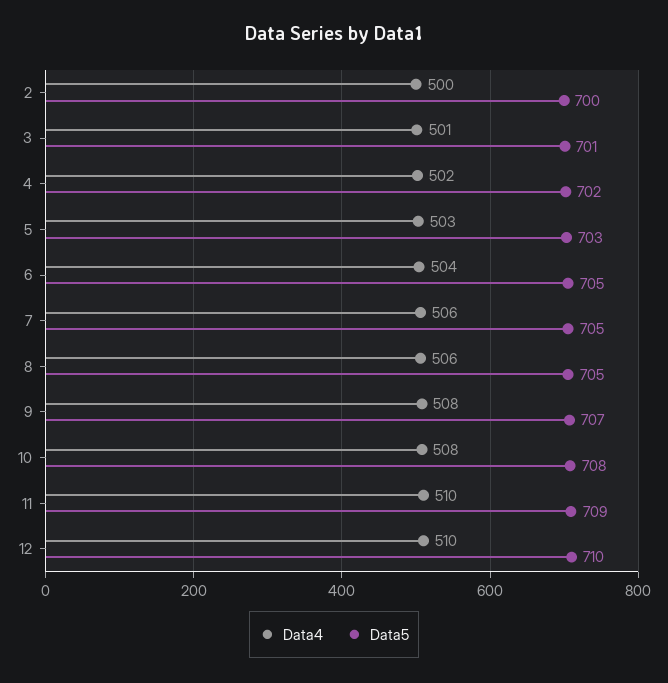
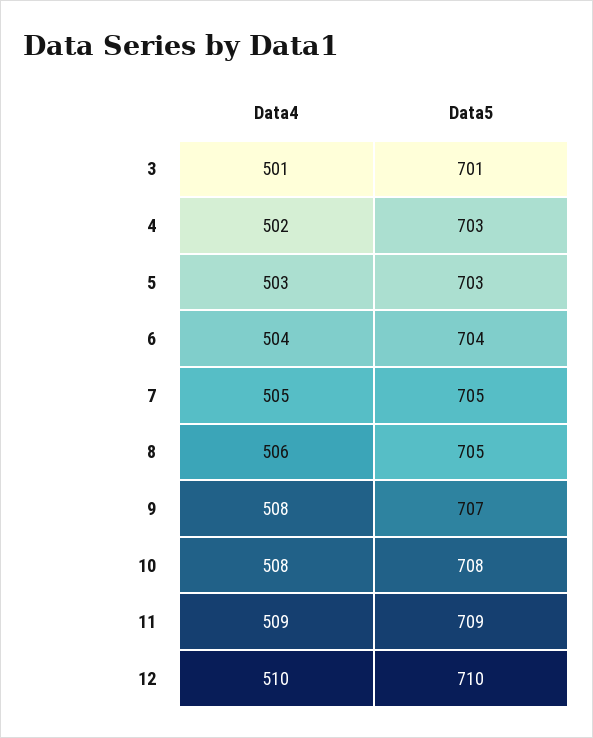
  {
    "Data4": {
-     "2": 500,
      "3": 501,
      "4": 502,
      "5": 503,
      "6": 504,
-     "7": 506,
+     "7": 505,
      "8": 506,
      "9": 508,
      "10": 508,
-     "11": 510,
+     "11": 509,
      "12": 510
    },
    "Data5": {
-     "2": 700,
      "3": 701,
-     "4": 702,
+     "4": 703,
      "5": 703,
-     "6": 705,
+     "6": 704,
      "7": 705,
      "8": 705,
      "9": 707,
      "10": 708,
      "11": 709,
      "12": 710
    }
  }

